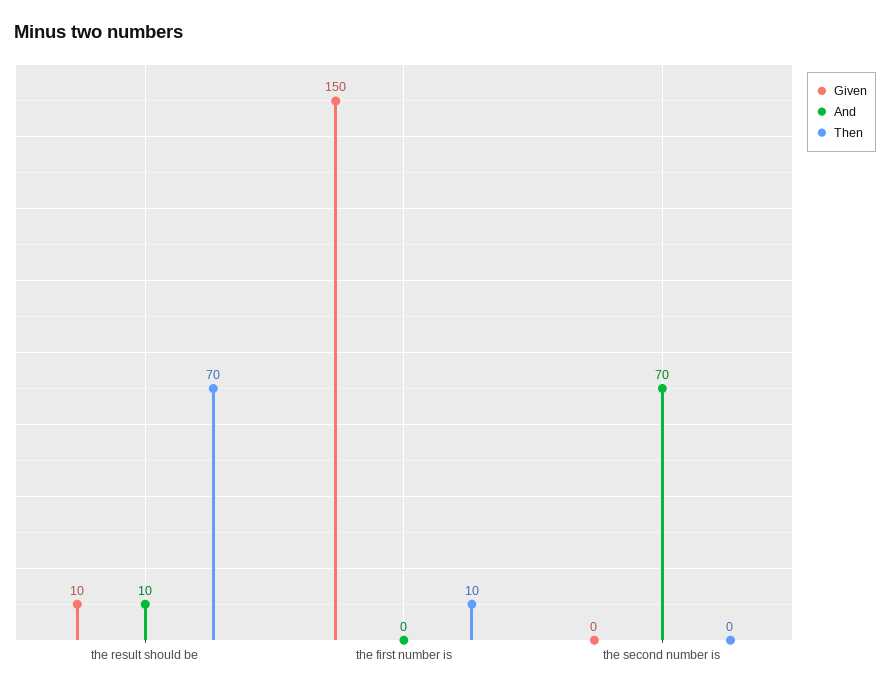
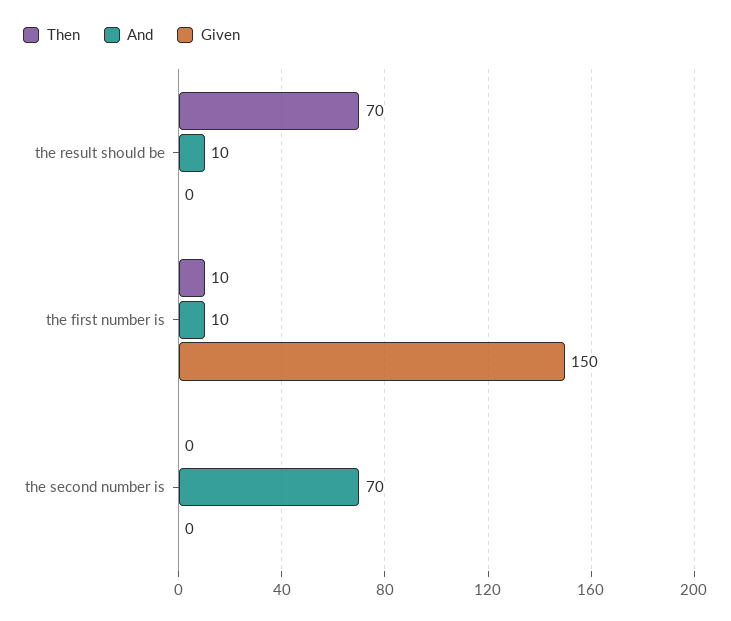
  {
    "Given": {
-     "the result should be": 10,
+     "the result should be": 0,
      "the first number is": 150,
      "the second number is": 0
    },
    "And": {
      "the result should be": 10,
-     "the first number is": 0,
+     "the first number is": 10,
      "the second number is": 70
    },
    "Then": {
      "the result should be": 70,
      "the first number is": 10,
      "the second number is": 0
    }
  }

